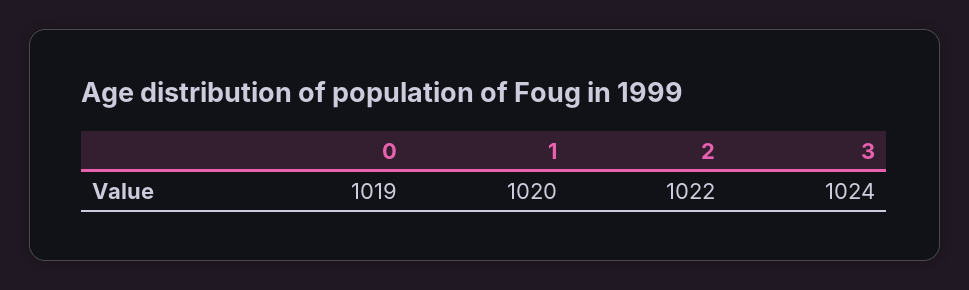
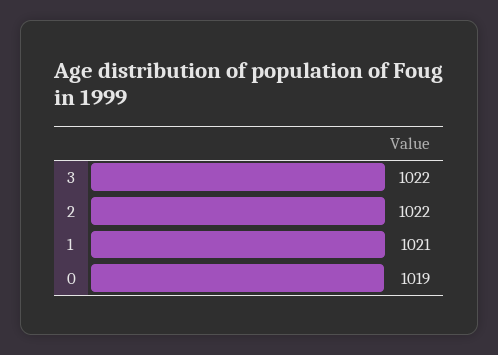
  {
    "0": 1019,
-   "1": 1020,
+   "1": 1021,
    "2": 1022,
-   "3": 1024
+   "3": 1022
  }

